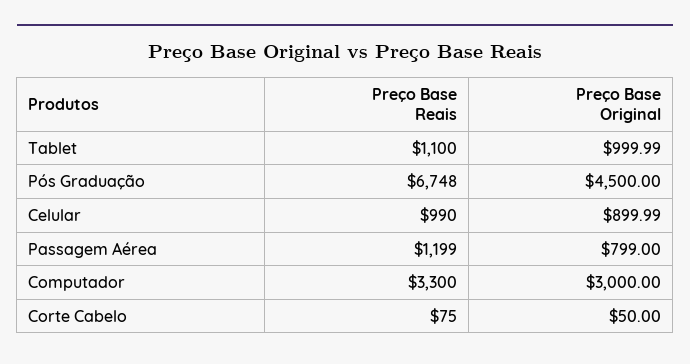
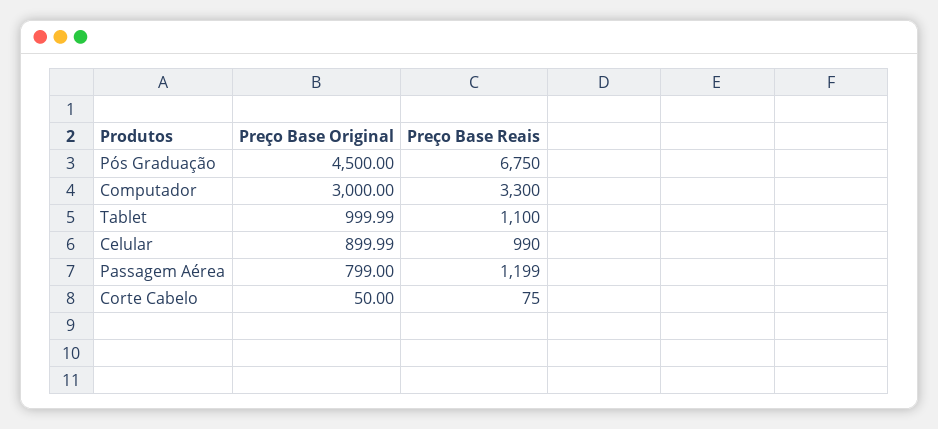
  {
    "Preço Base Reais": {
      "Tablet": 1100,
-     "Pós Graduação": 6748,
+     "Pós Graduação": 6750,
      "Celular": 990,
      "Passagem Aérea": 1199,
      "Computador": 3300,
      "Corte Cabelo": 75
    },
    "Preço Base Original": {
      "Tablet": 999.99,
      "Pós Graduação": 4500,
      "Celular": 899.99,
      "Passagem Aérea": 799,
      "Computador": 3000,
      "Corte Cabelo": 50
    }
  }

